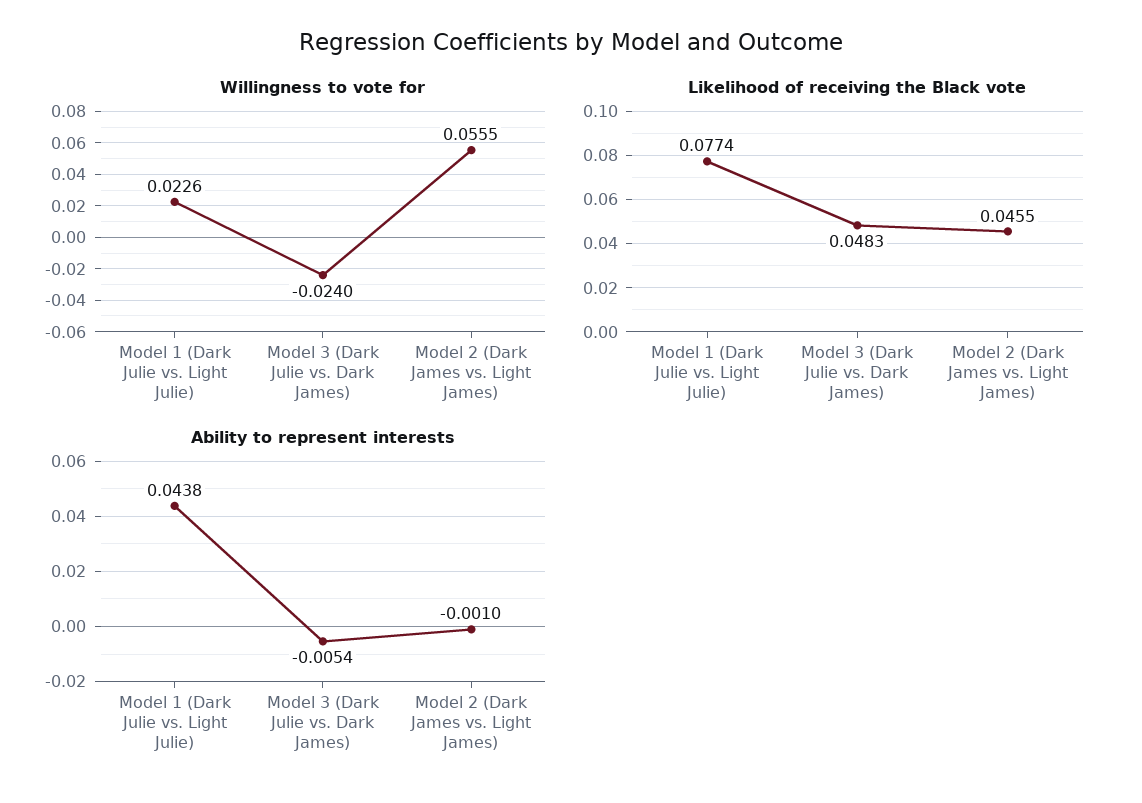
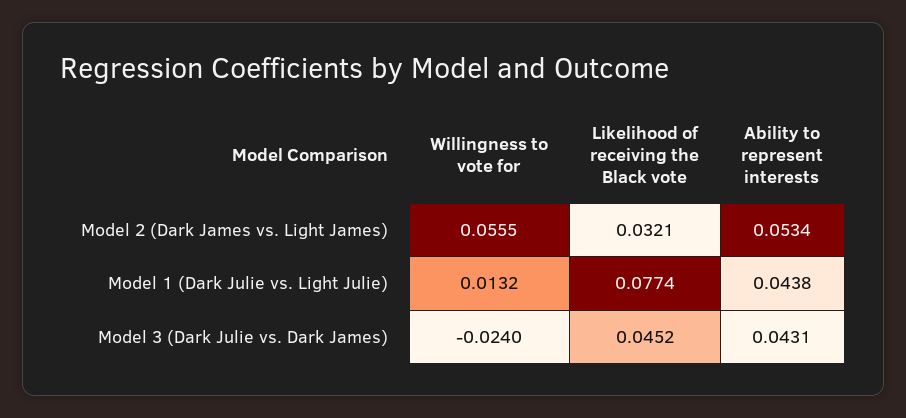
  {
    "Willingness to vote for": {
-     "Model 1 (Dark Julie vs. Light Julie)": 0.0226,
+     "Model 1 (Dark Julie vs. Light Julie)": 0.0132,
      "Model 3 (Dark Julie vs. Dark James)": -0.024,
      "Model 2 (Dark James vs. Light James)": 0.0555
    },
    "Likelihood of receiving the Black vote": {
      "Model 1 (Dark Julie vs. Light Julie)": 0.0774,
-     "Model 3 (Dark Julie vs. Dark James)": 0.0483,
+     "Model 3 (Dark Julie vs. Dark James)": 0.0452,
-     "Model 2 (Dark James vs. Light James)": 0.0455
+     "Model 2 (Dark James vs. Light James)": 0.0321
    },
    "Ability to represent interests": {
      "Model 1 (Dark Julie vs. Light Julie)": 0.0438,
-     "Model 3 (Dark Julie vs. Dark James)": -0.0054,
+     "Model 3 (Dark Julie vs. Dark James)": 0.0431,
-     "Model 2 (Dark James vs. Light James)": -0.001
+     "Model 2 (Dark James vs. Light James)": 0.0534
    }
  }

